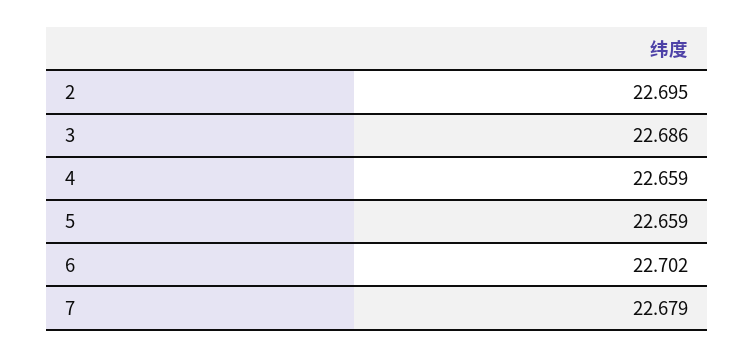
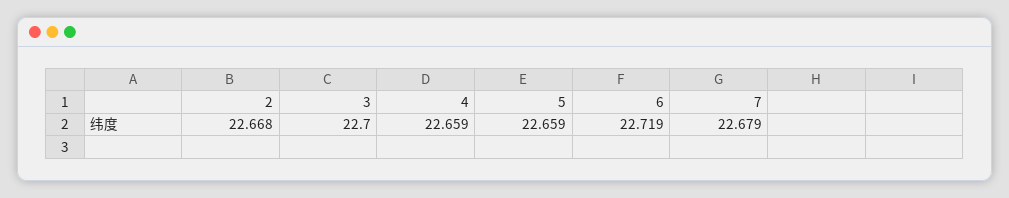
  {
-   "2": 22.695,
+   "2": 22.668,
-   "3": 22.686,
+   "3": 22.7,
    "4": 22.659,
    "5": 22.659,
-   "6": 22.702,
+   "6": 22.719,
    "7": 22.679
  }

